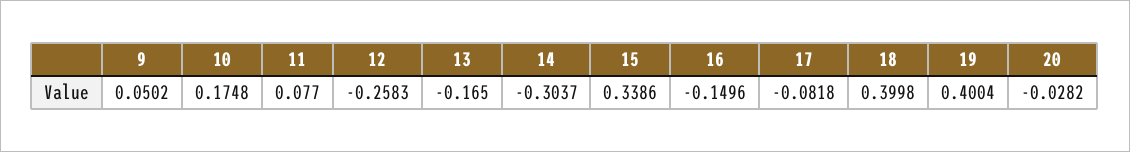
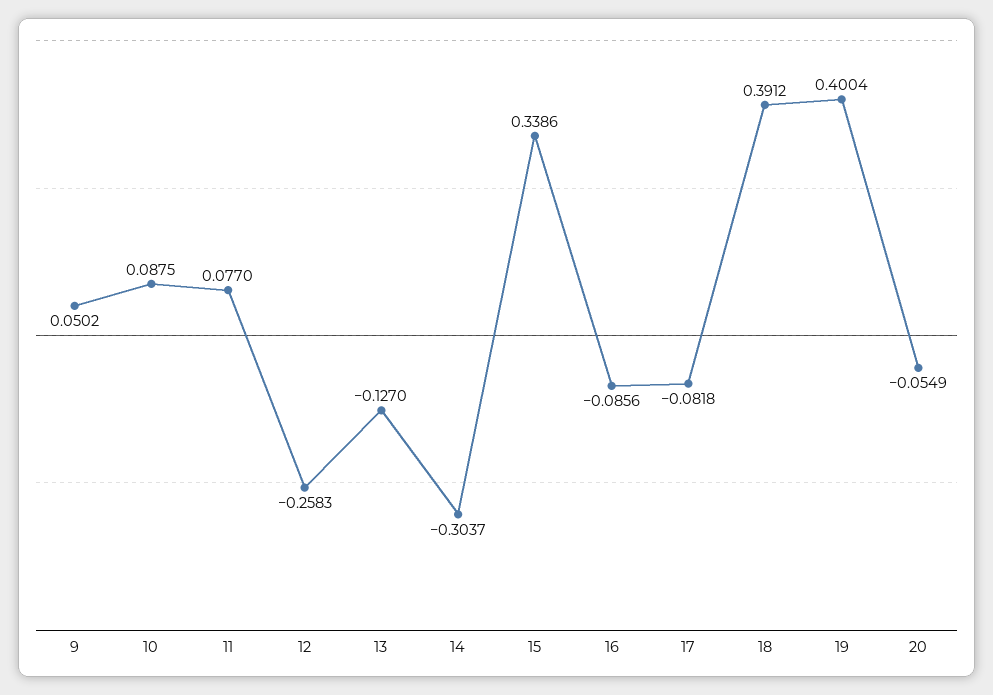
  {
    "9": 0.0502,
-   "10": 0.1748,
+   "10": 0.0875,
    "11": 0.077,
    "12": -0.2583,
-   "13": -0.165,
+   "13": -0.127,
    "14": -0.3037,
    "15": 0.3386,
-   "16": -0.1496,
+   "16": -0.0856,
    "17": -0.0818,
-   "18": 0.3998,
+   "18": 0.3912,
    "19": 0.4004,
-   "20": -0.0282
+   "20": -0.0549
  }

